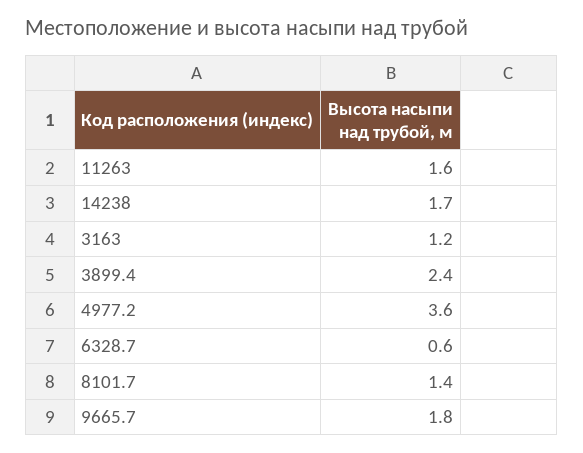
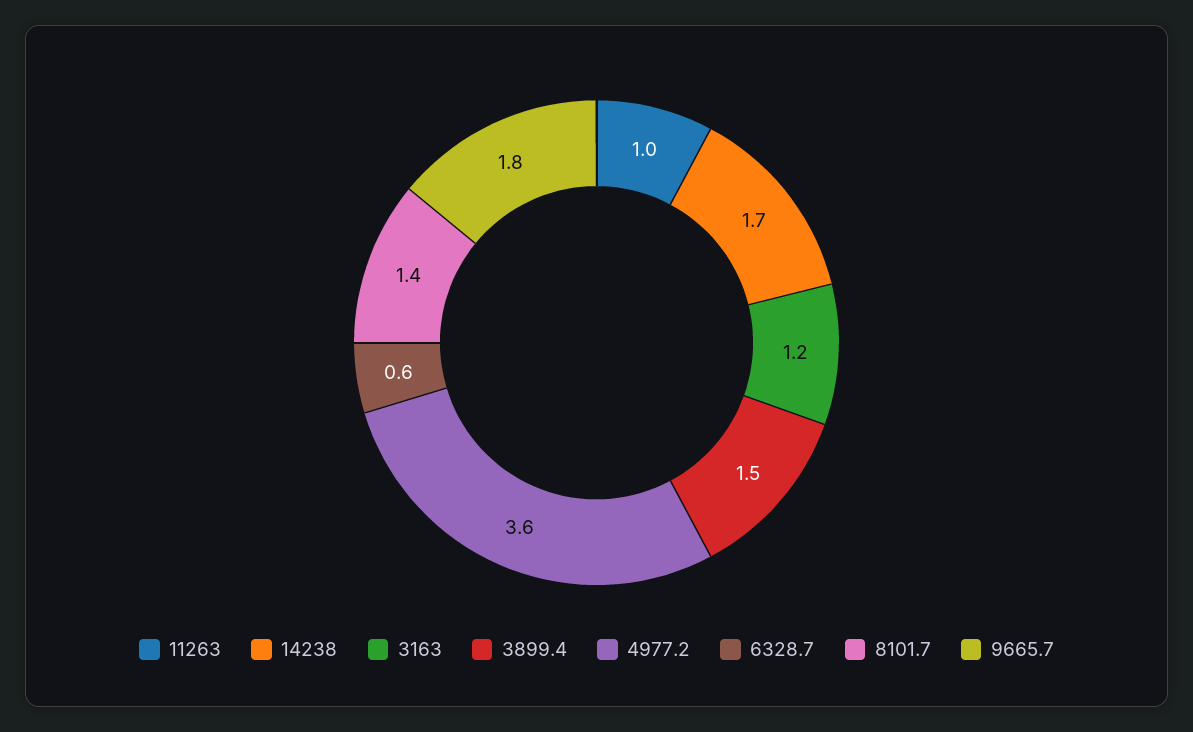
  {
-   "11263": 1.6,
+   "11263": 1,
    "14238": 1.7,
    "3163": 1.2,
-   "3899.4": 2.4,
+   "3899.4": 1.5,
    "4977.2": 3.6,
    "6328.7": 0.6,
    "8101.7": 1.4,
    "9665.7": 1.8
  }

